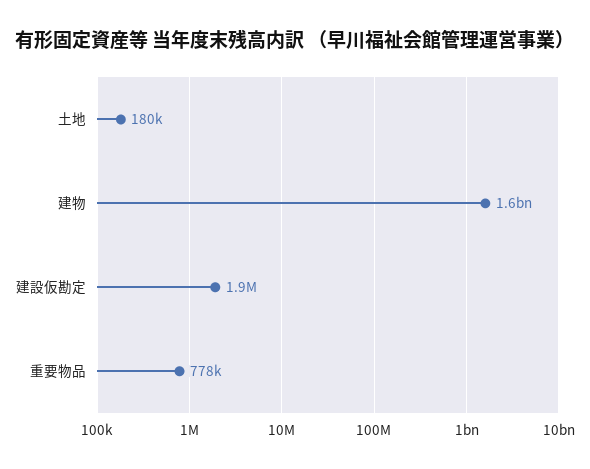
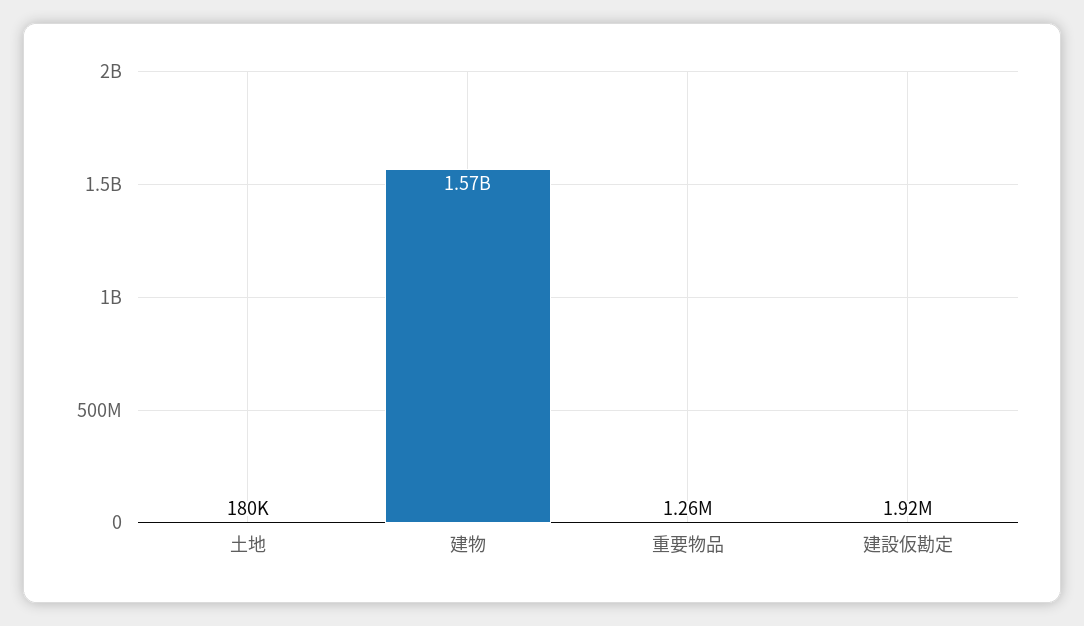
  {
    "土地": 180000,
    "建物": 1570000000,
    "建設仮勘定": 1920000,
-   "重要物品": 778000
+   "重要物品": 1260000
  }

